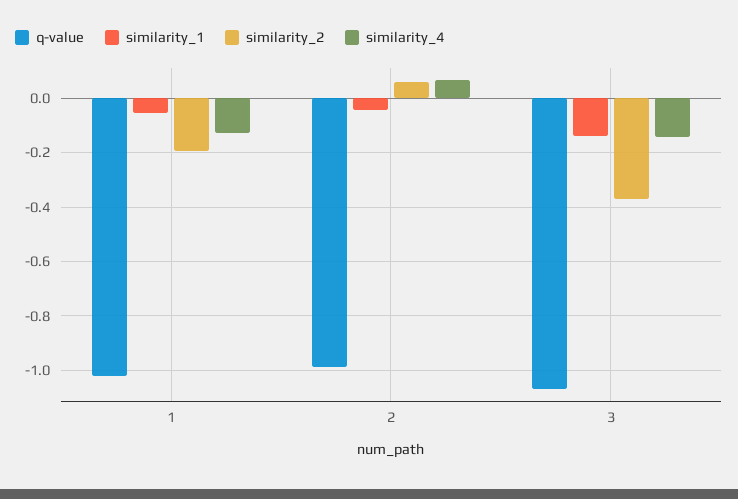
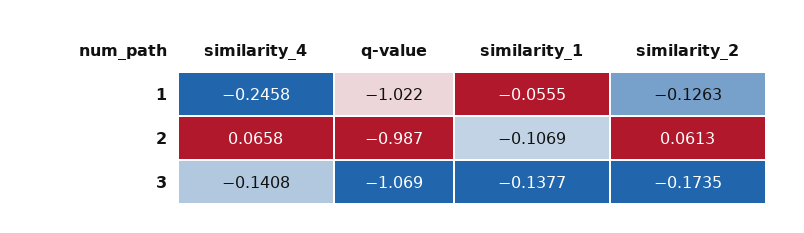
  {
    "q-value": {
      "1": -1.022,
      "2": -0.987,
      "3": -1.069
    },
    "similarity_1": {
      "1": -0.0555,
-     "2": -0.05,
+     "2": -0.1069,
      "3": -0.1377
    },
    "similarity_2": {
-     "1": -0.2,
+     "1": -0.1263,
      "2": 0.0613,
-     "3": -0.375
+     "3": -0.1735
    },
    "similarity_4": {
-     "1": -0.125,
+     "1": -0.2458,
      "2": 0.0658,
      "3": -0.1408
    }
  }

